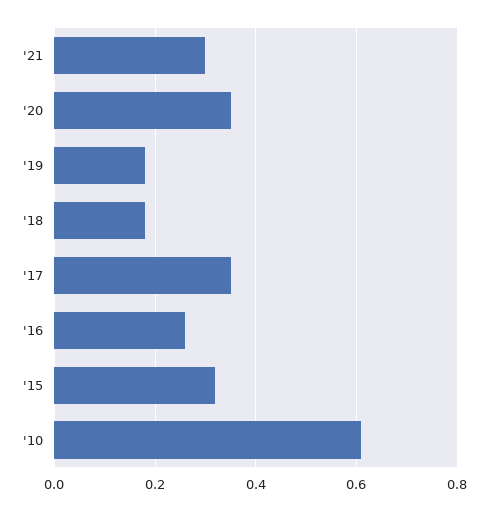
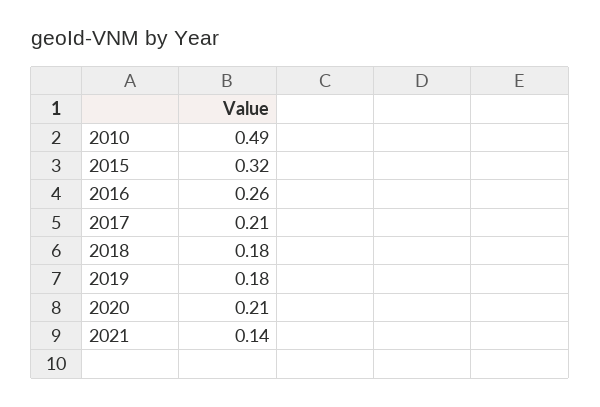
  {
-   "'21": 0.3,
+   "'21": 0.14,
-   "'20": 0.35,
+   "'20": 0.21,
    "'19": 0.18,
    "'18": 0.18,
-   "'17": 0.35,
+   "'17": 0.21,
    "'16": 0.26,
    "'15": 0.32,
-   "'10": 0.6
+   "'10": 0.49
  }

